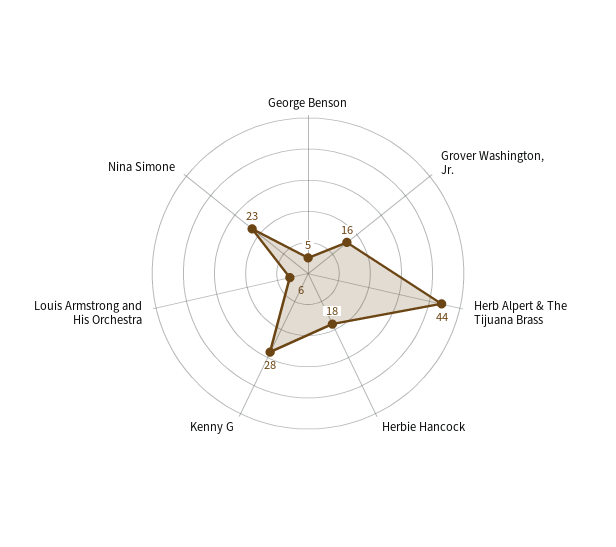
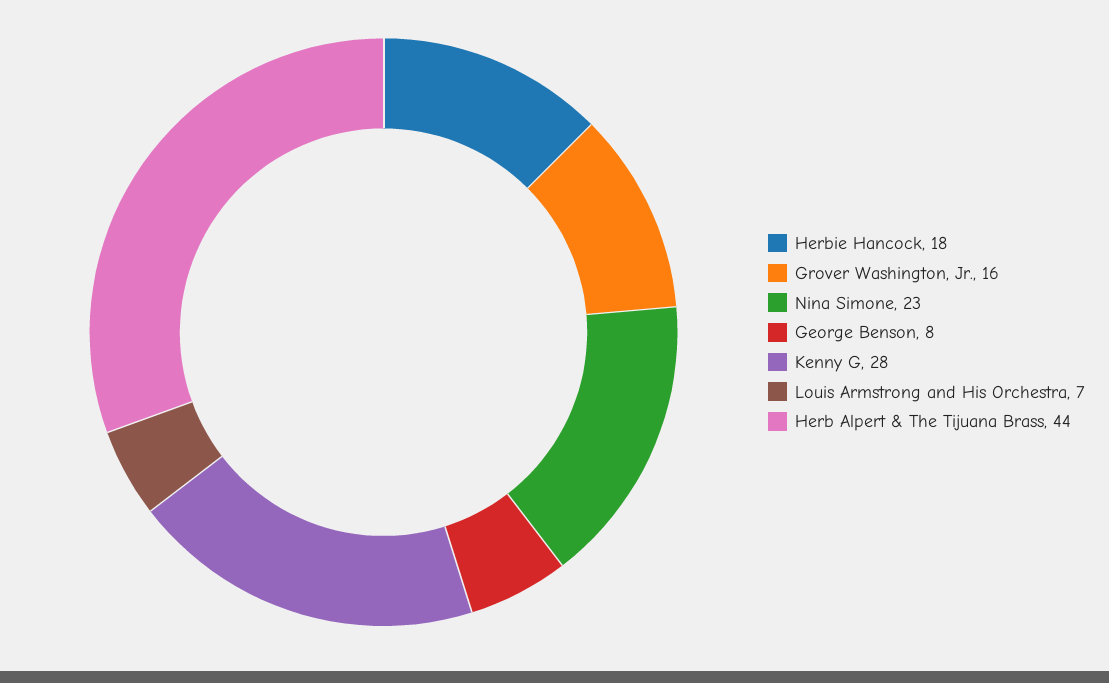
  {
-   "George Benson": 5,
+   "George Benson": 8,
    "Grover Washington, Jr.": 16,
    "Herb Alpert & The Tijuana Brass": 44,
    "Herbie Hancock": 18,
    "Kenny G": 28,
-   "Louis Armstrong and His Orchestra": 6,
+   "Louis Armstrong and His Orchestra": 7,
    "Nina Simone": 23
  }

